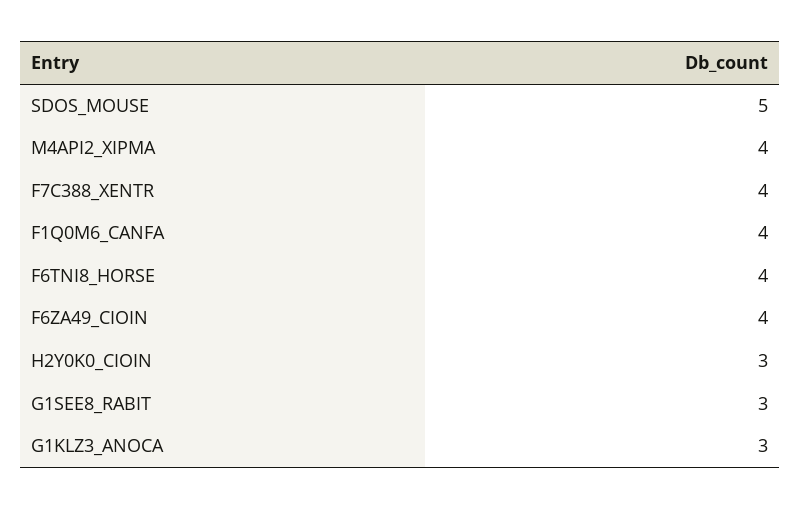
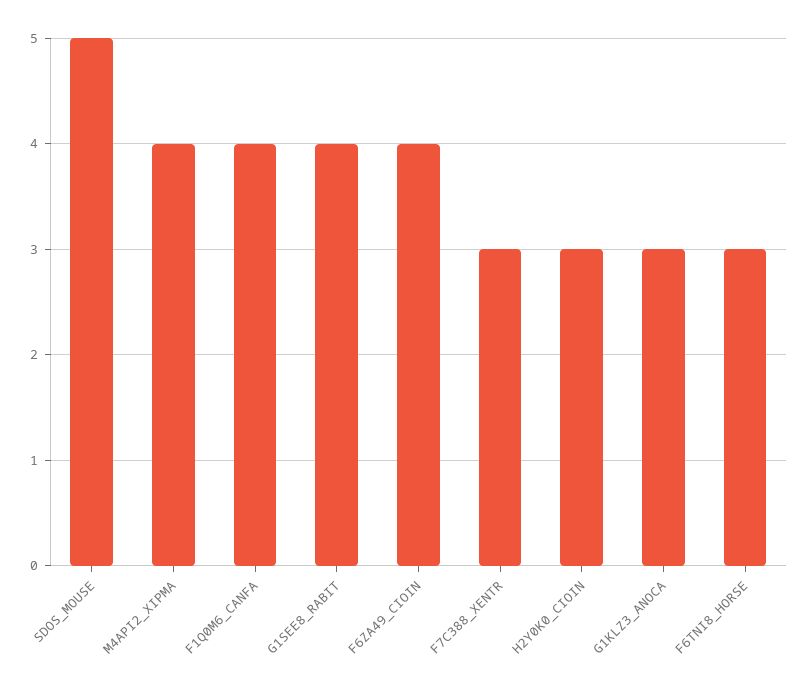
  {
    "SDOS_MOUSE": 5,
    "M4API2_XIPMA": 4,
-   "F7C388_XENTR": 4,
+   "F7C388_XENTR": 3,
    "F1Q0M6_CANFA": 4,
-   "F6TNI8_HORSE": 4,
+   "F6TNI8_HORSE": 3,
    "F6ZA49_CIOIN": 4,
    "H2Y0K0_CIOIN": 3,
-   "G1SEE8_RABIT": 3,
+   "G1SEE8_RABIT": 4,
    "G1KLZ3_ANOCA": 3
  }

